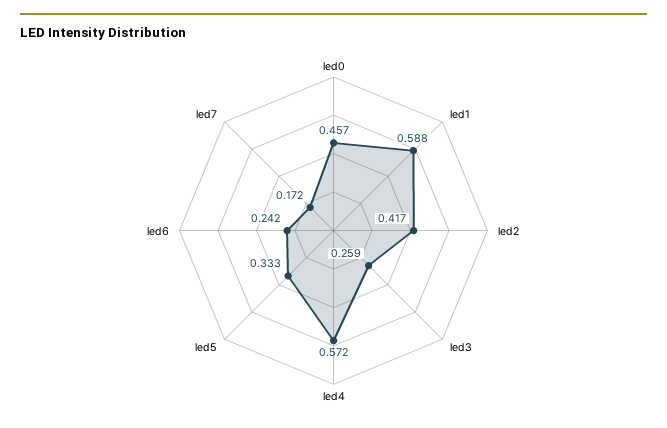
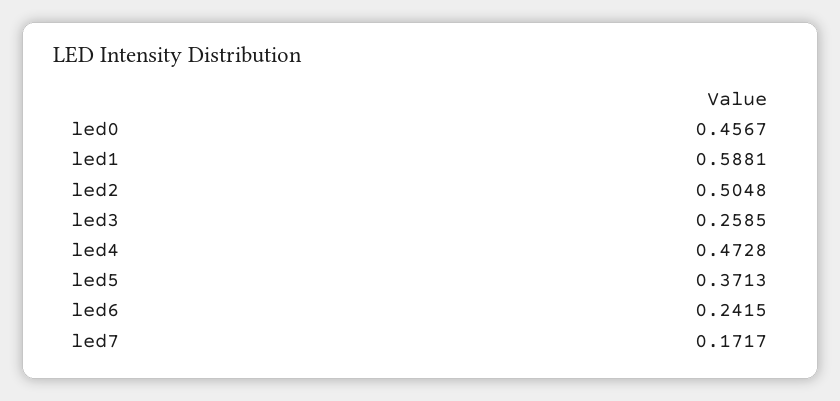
  {
    "led0": 0.4567,
    "led1": 0.5881,
-   "led2": 0.417,
+   "led2": 0.5048,
    "led3": 0.2585,
-   "led4": 0.572,
+   "led4": 0.4728,
-   "led5": 0.333,
+   "led5": 0.3713,
    "led6": 0.2415,
    "led7": 0.1717
  }

